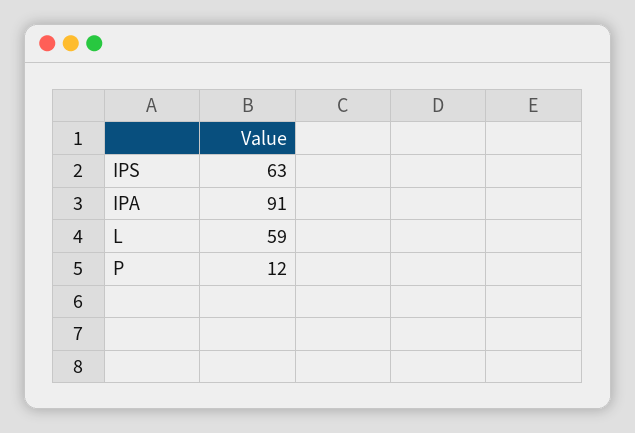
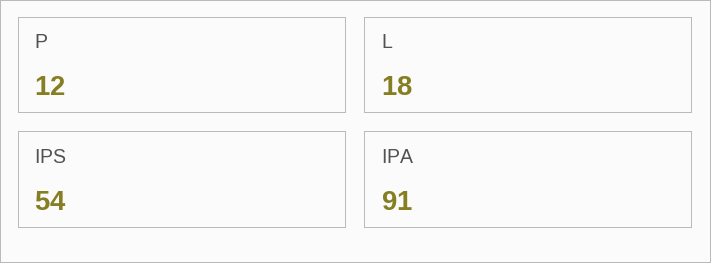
  {
-   "IPS": 63,
+   "IPS": 54,
    "IPA": 91,
-   "L": 59,
+   "L": 18,
    "P": 12
  }

